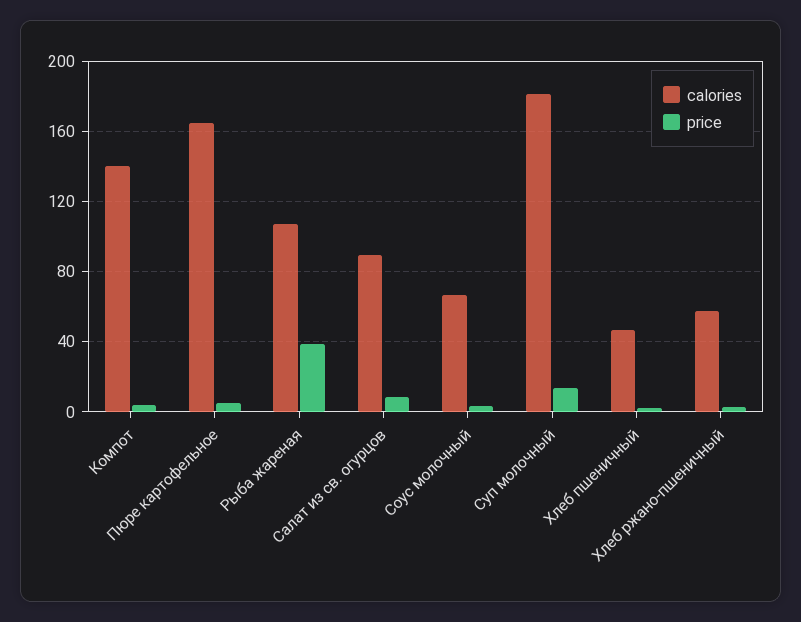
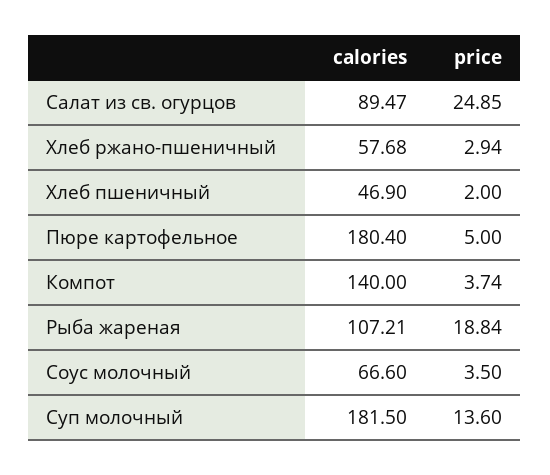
  {
    "calories": {
      "Компот": 140,
-     "Пюре картофельное": 165,
+     "Пюре картофельное": 180.4,
      "Рыба жареная": 107.21,
      "Салат из св. огурцов": 89.47,
      "Соус молочный": 66.6,
      "Суп молочный": 181.5,
      "Хлеб пшеничный": 46.9,
      "Хлеб ржано-пшеничный": 57.68
    },
    "price": {
      "Компот": 3.74,
      "Пюре картофельное": 5,
-     "Рыба жареная": 40,
+     "Рыба жареная": 18.84,
-     "Салат из св. огурцов": 10,
+     "Салат из св. огурцов": 24.85,
      "Соус молочный": 3.5,
      "Суп молочный": 13.6,
      "Хлеб пшеничный": 2,
      "Хлеб ржано-пшеничный": 2.94
    }
  }

